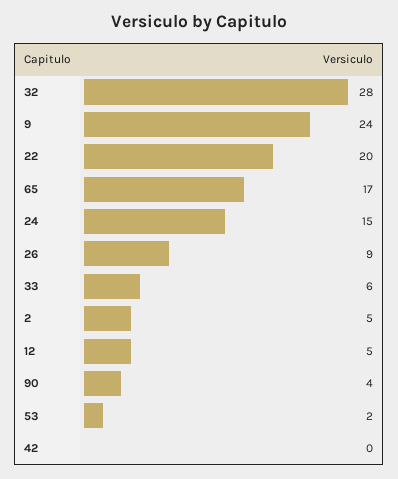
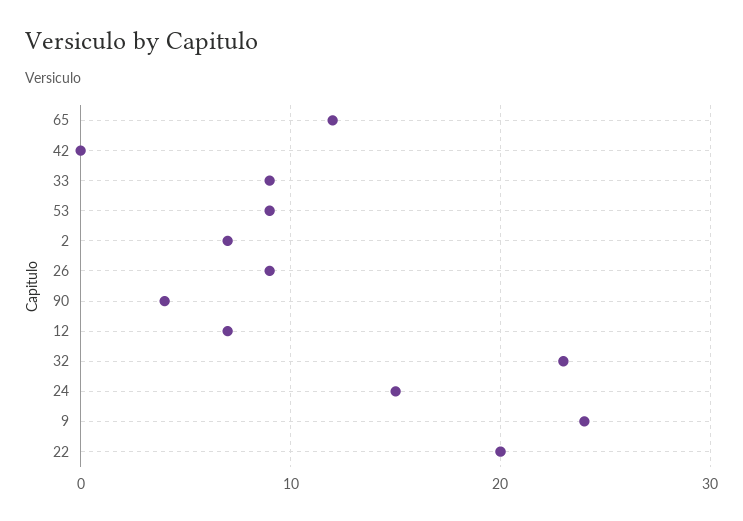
  {
-   "32": 28,
+   "32": 23,
    "9": 24,
    "22": 20,
-   "65": 17,
+   "65": 12,
    "24": 15,
    "26": 9,
-   "33": 6,
+   "33": 9,
-   "2": 5,
+   "2": 7,
-   "12": 5,
+   "12": 7,
    "90": 4,
-   "53": 2,
+   "53": 9,
    "42": 0
  }

